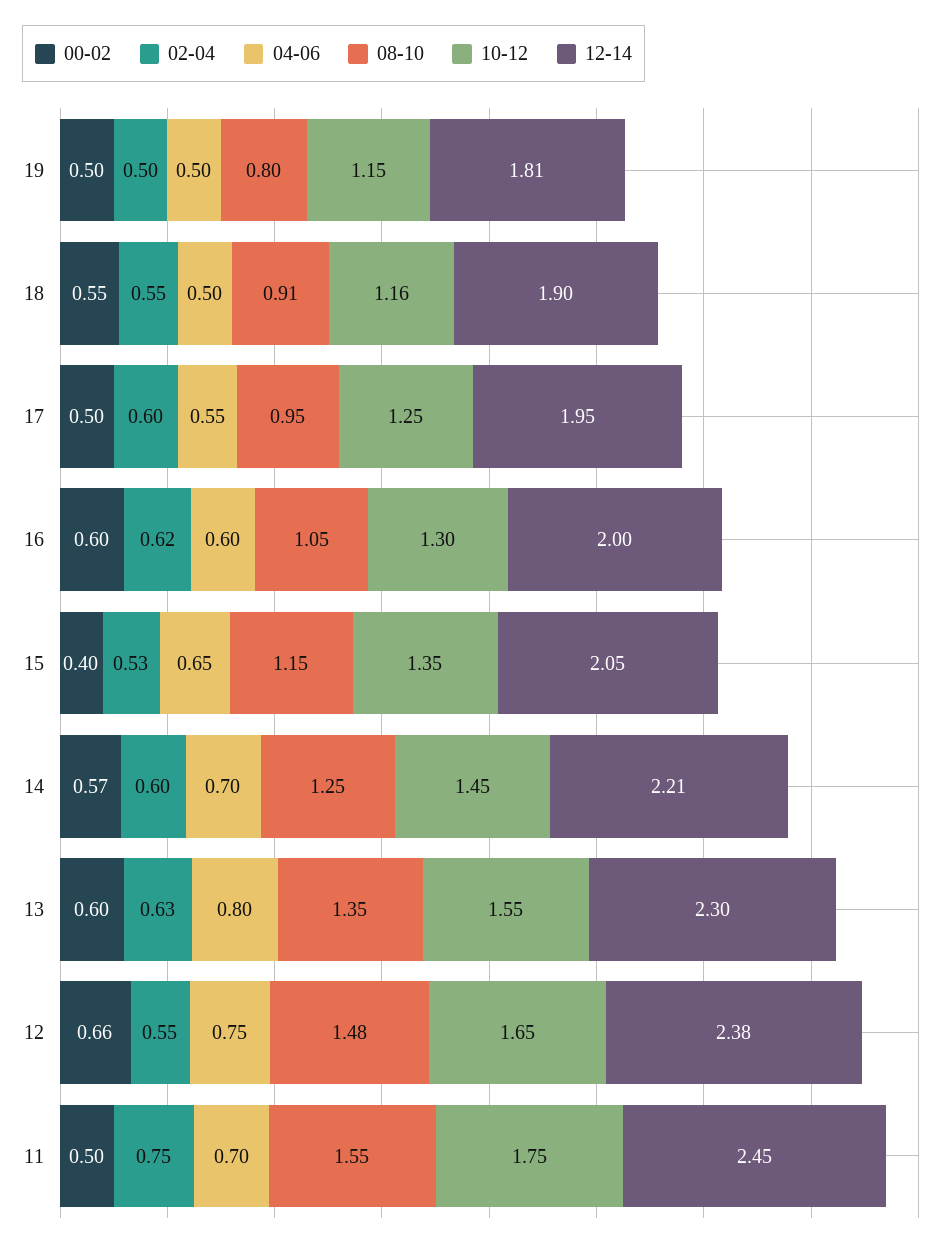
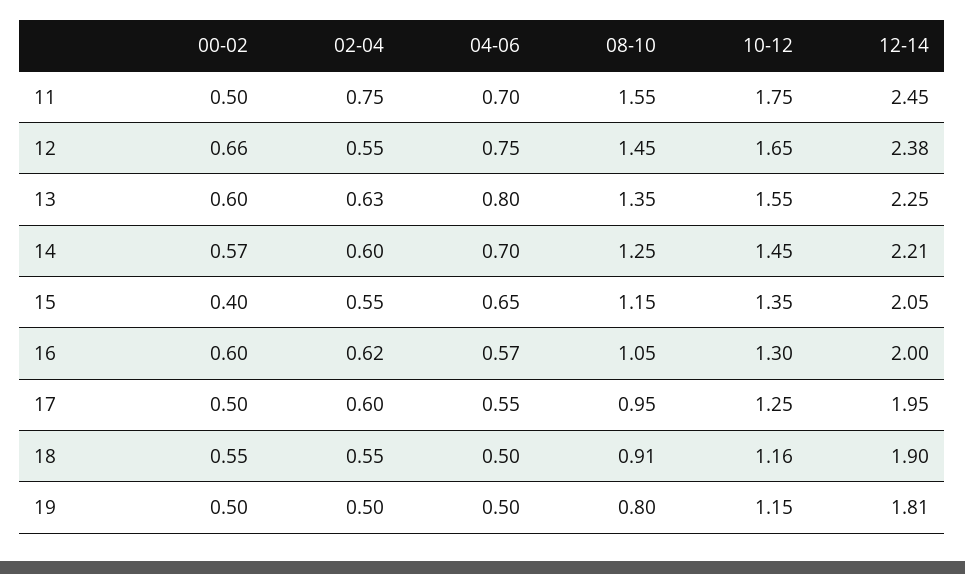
  {
    "00-02": {
      "19": 0.5,
      "18": 0.55,
      "17": 0.5,
      "16": 0.6,
      "15": 0.4,
      "14": 0.57,
      "13": 0.6,
      "12": 0.66,
      "11": 0.5
    },
    "02-04": {
      "19": 0.5,
      "18": 0.55,
      "17": 0.6,
      "16": 0.62,
-     "15": 0.53,
+     "15": 0.55,
      "14": 0.6,
      "13": 0.63,
      "12": 0.55,
      "11": 0.75
    },
    "04-06": {
      "19": 0.5,
      "18": 0.5,
      "17": 0.55,
-     "16": 0.6,
+     "16": 0.57,
      "15": 0.65,
      "14": 0.7,
      "13": 0.8,
      "12": 0.75,
      "11": 0.7
    },
    "08-10": {
      "19": 0.8,
      "18": 0.91,
      "17": 0.95,
      "16": 1.05,
      "15": 1.15,
      "14": 1.25,
      "13": 1.35,
-     "12": 1.48,
+     "12": 1.45,
      "11": 1.55
    },
    "10-12": {
      "19": 1.15,
      "18": 1.16,
      "17": 1.25,
      "16": 1.3,
      "15": 1.35,
      "14": 1.45,
      "13": 1.55,
      "12": 1.65,
      "11": 1.75
    },
    "12-14": {
      "19": 1.81,
      "18": 1.9,
      "17": 1.95,
      "16": 2,
      "15": 2.05,
      "14": 2.21,
-     "13": 2.3,
+     "13": 2.25,
      "12": 2.38,
      "11": 2.45
    }
  }

